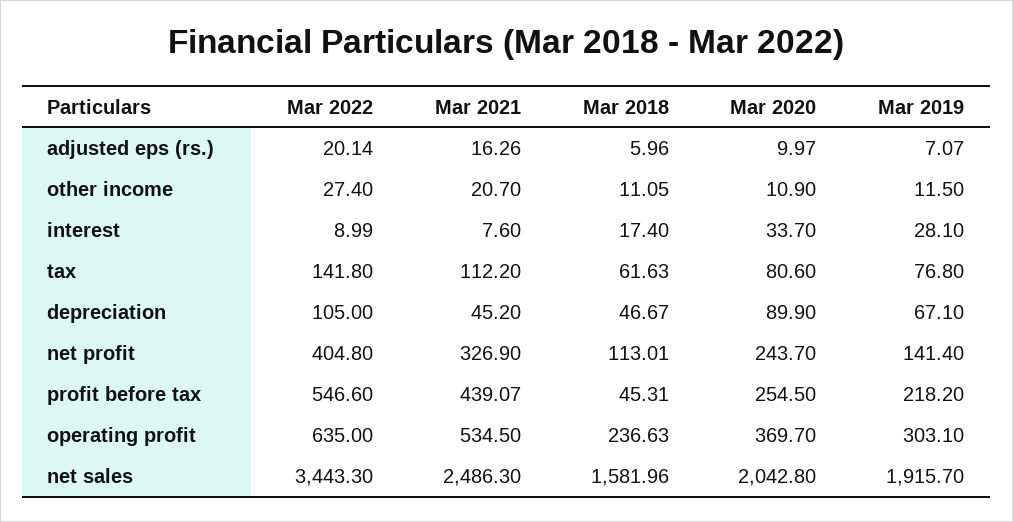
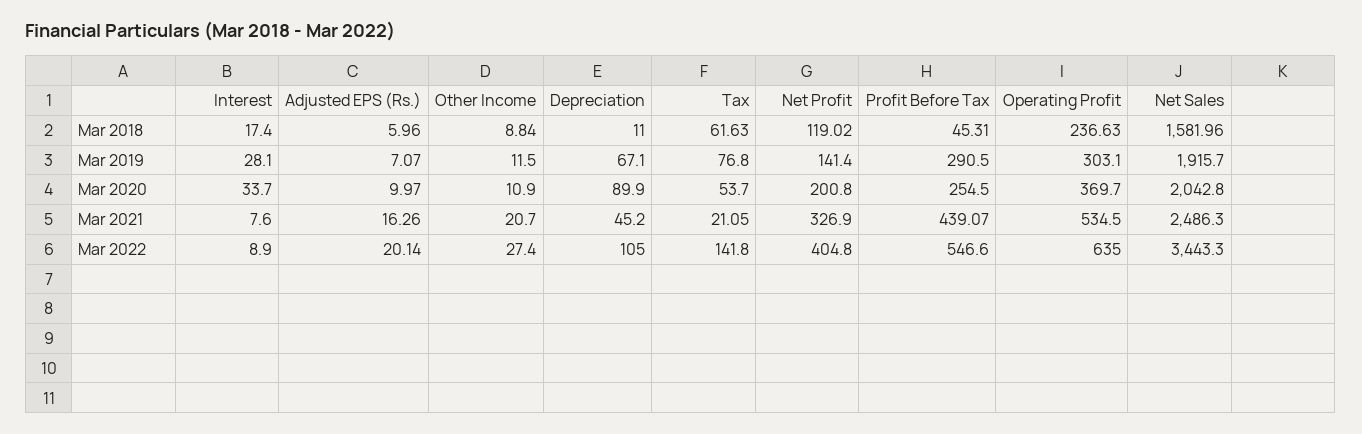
  {
    "Mar 2022": {
      "adjusted eps (rs.)": 20.14,
      "other income": 27.4,
-     "interest": 8.99,
+     "interest": 8.9,
      "tax": 141.8,
      "depreciation": 105,
      "net profit": 404.8,
      "profit before tax": 546.6,
      "operating profit": 635,
      "net sales": 3443.3
    },
    "Mar 2021": {
      "adjusted eps (rs.)": 16.26,
      "other income": 20.7,
      "interest": 7.6,
-     "tax": 112.2,
+     "tax": 21.05,
      "depreciation": 45.2,
      "net profit": 326.9,
      "profit before tax": 439.07,
      "operating profit": 534.5,
      "net sales": 2486.3
    },
    "Mar 2018": {
      "adjusted eps (rs.)": 5.96,
-     "other income": 11.05,
+     "other income": 8.84,
      "interest": 17.4,
      "tax": 61.63,
-     "depreciation": 46.67,
+     "depreciation": 11,
-     "net profit": 113.01,
+     "net profit": 119.02,
      "profit before tax": 45.31,
      "operating profit": 236.63,
      "net sales": 1581.96
    },
    "Mar 2020": {
      "adjusted eps (rs.)": 9.97,
      "other income": 10.9,
      "interest": 33.7,
-     "tax": 80.6,
+     "tax": 53.7,
      "depreciation": 89.9,
-     "net profit": 243.7,
+     "net profit": 200.8,
      "profit before tax": 254.5,
      "operating profit": 369.7,
      "net sales": 2042.8
    },
    "Mar 2019": {
      "adjusted eps (rs.)": 7.07,
      "other income": 11.5,
      "interest": 28.1,
      "tax": 76.8,
      "depreciation": 67.1,
      "net profit": 141.4,
-     "profit before tax": 218.2,
+     "profit before tax": 290.5,
      "operating profit": 303.1,
      "net sales": 1915.7
    }
  }

